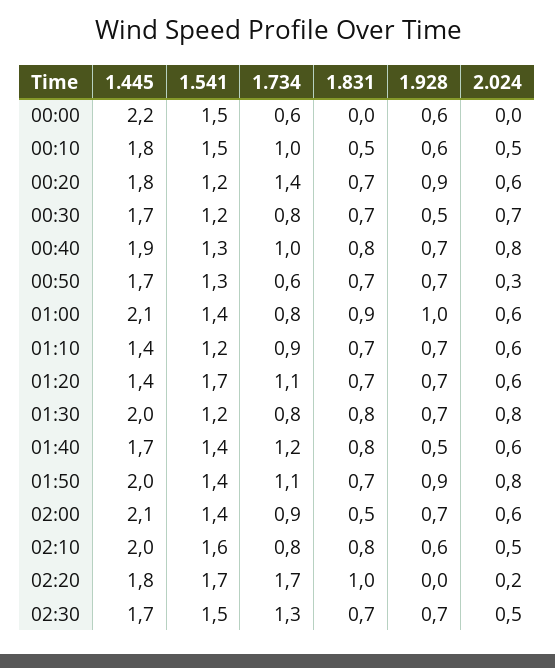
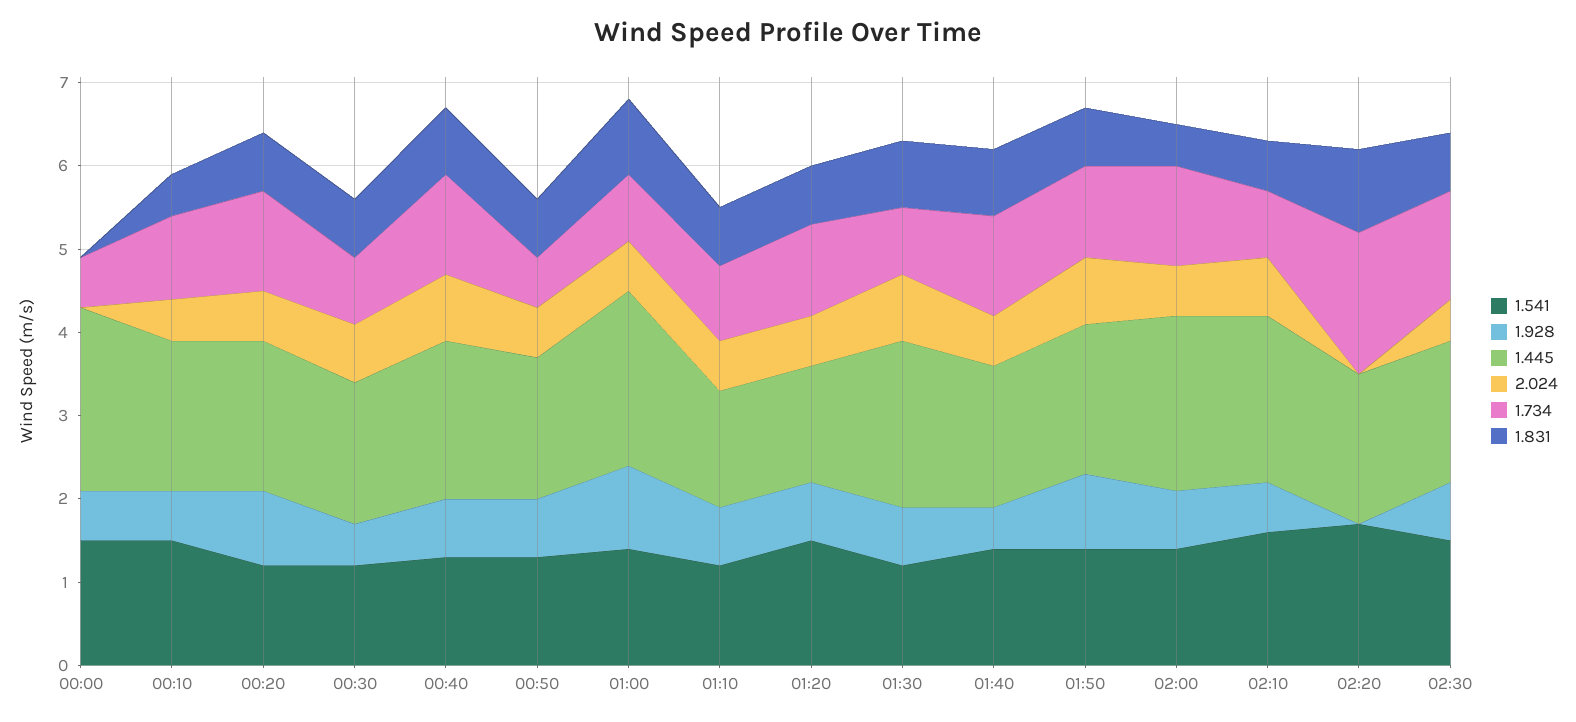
  {
    "1.445": {
      "00:00": 2.2,
      "00:10": 1.8,
      "00:20": 1.8,
      "00:30": 1.7,
      "00:40": 1.9,
      "00:50": 1.7,
      "01:00": 2.1,
      "01:10": 1.4,
      "01:20": 1.4,
      "01:30": 2,
      "01:40": 1.7,
-     "01:50": 2,
+     "01:50": 1.8,
      "02:00": 2.1,
      "02:10": 2,
      "02:20": 1.8,
      "02:30": 1.7
    },
    "1.541": {
      "00:00": 1.5,
      "00:10": 1.5,
      "00:20": 1.2,
      "00:30": 1.2,
      "00:40": 1.3,
      "00:50": 1.3,
      "01:00": 1.4,
      "01:10": 1.2,
-     "01:20": 1.7,
+     "01:20": 1.5,
      "01:30": 1.2,
      "01:40": 1.4,
      "01:50": 1.4,
      "02:00": 1.4,
      "02:10": 1.6,
      "02:20": 1.7,
      "02:30": 1.5
    },
    "1.734": {
      "00:00": 0.6,
      "00:10": 1,
-     "00:20": 1.4,
+     "00:20": 1.2,
      "00:30": 0.8,
-     "00:40": 1,
+     "00:40": 1.2,
      "00:50": 0.6,
      "01:00": 0.8,
      "01:10": 0.9,
      "01:20": 1.1,
      "01:30": 0.8,
      "01:40": 1.2,
      "01:50": 1.1,
-     "02:00": 0.9,
+     "02:00": 1.2,
      "02:10": 0.8,
      "02:20": 1.7,
      "02:30": 1.3
    },
    "1.831": {
      "00:00": 0,
      "00:10": 0.5,
      "00:20": 0.7,
      "00:30": 0.7,
      "00:40": 0.8,
      "00:50": 0.7,
      "01:00": 0.9,
      "01:10": 0.7,
      "01:20": 0.7,
      "01:30": 0.8,
      "01:40": 0.8,
      "01:50": 0.7,
      "02:00": 0.5,
-     "02:10": 0.8,
+     "02:10": 0.6,
      "02:20": 1,
      "02:30": 0.7
    },
    "1.928": {
      "00:00": 0.6,
      "00:10": 0.6,
      "00:20": 0.9,
      "00:30": 0.5,
      "00:40": 0.7,
      "00:50": 0.7,
      "01:00": 1,
      "01:10": 0.7,
      "01:20": 0.7,
      "01:30": 0.7,
      "01:40": 0.5,
      "01:50": 0.9,
      "02:00": 0.7,
      "02:10": 0.6,
      "02:20": 0,
      "02:30": 0.7
    },
    "2.024": {
      "00:00": 0,
      "00:10": 0.5,
      "00:20": 0.6,
      "00:30": 0.7,
      "00:40": 0.8,
-     "00:50": 0.3,
+     "00:50": 0.6,
      "01:00": 0.6,
      "01:10": 0.6,
      "01:20": 0.6,
      "01:30": 0.8,
      "01:40": 0.6,
      "01:50": 0.8,
      "02:00": 0.6,
-     "02:10": 0.5,
+     "02:10": 0.7,
-     "02:20": 0.2,
+     "02:20": 0,
      "02:30": 0.5
    }
  }

